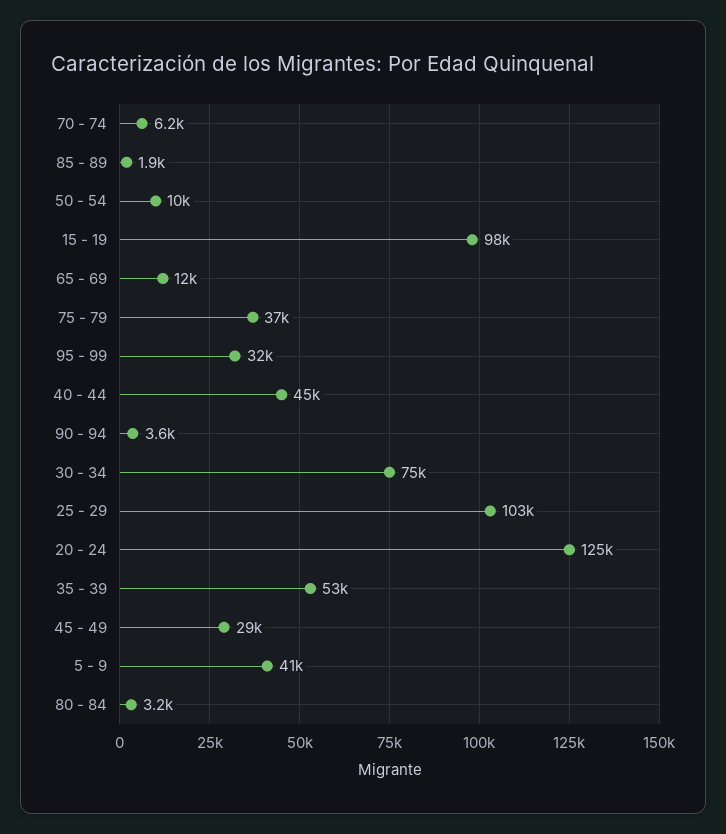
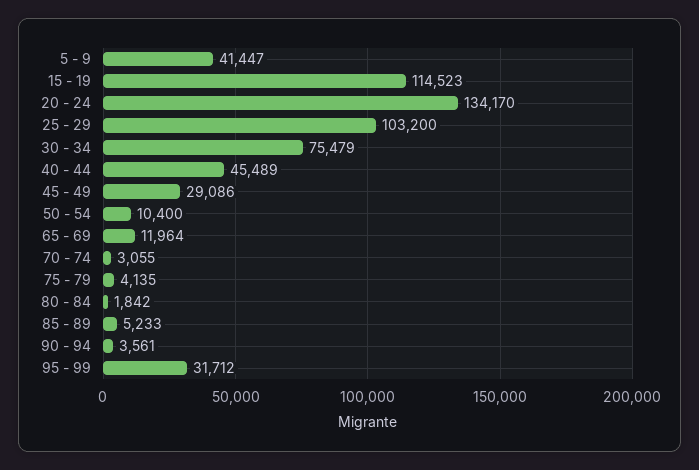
  {
-   "70 - 74": 6200,
+   "70 - 74": 3055,
-   "85 - 89": 1900,
+   "85 - 89": 5233,
    "50 - 54": 10400,
-   "15 - 19": 98000,
+   "15 - 19": 114523,
    "65 - 69": 11964,
-   "75 - 79": 37000,
+   "75 - 79": 4135,
    "95 - 99": 31712,
    "40 - 44": 45489,
    "90 - 94": 3561,
    "30 - 34": 75479,
    "25 - 29": 103200,
-   "20 - 24": 125000,
+   "20 - 24": 134170,
-   "35 - 39": 53000,
    "45 - 49": 29086,
    "5 - 9": 41447,
-   "80 - 84": 3200
+   "80 - 84": 1842
  }

